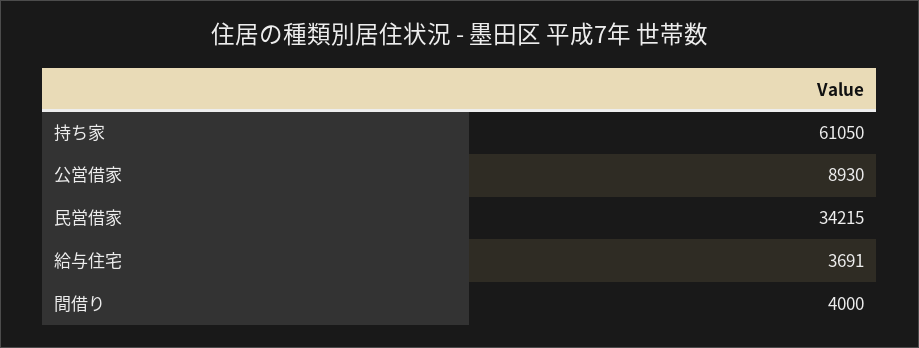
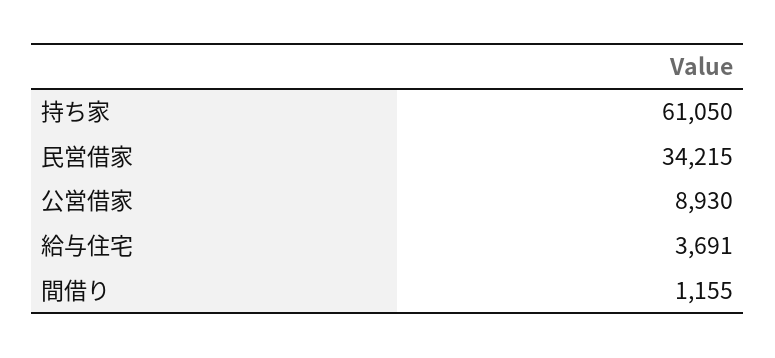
  {
    "持ち家": 61050,
    "公営借家": 8930,
    "民営借家": 34215,
    "給与住宅": 3691,
-   "間借り": 4000
+   "間借り": 1155
  }

